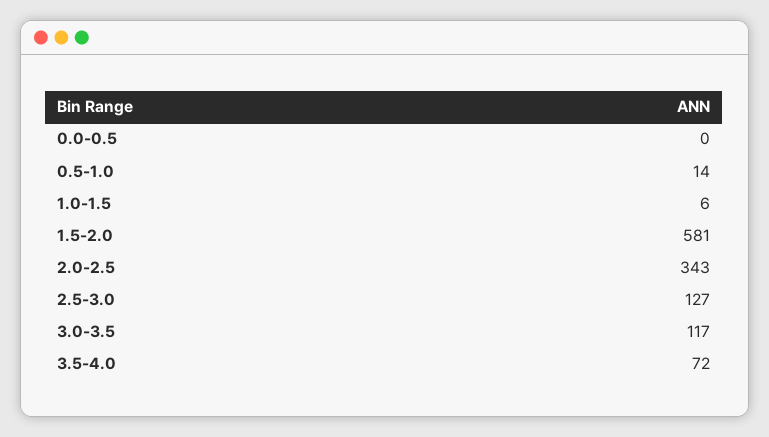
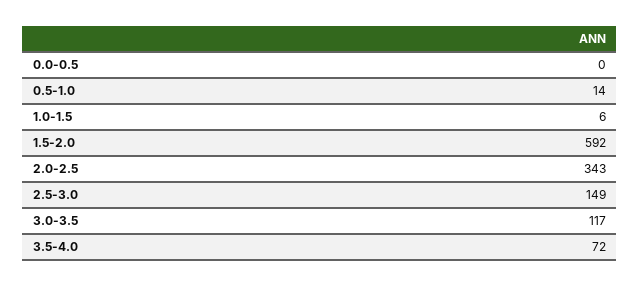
  {
    "0.0-0.5": 0,
    "0.5-1.0": 14,
    "1.0-1.5": 6,
-   "1.5-2.0": 581,
+   "1.5-2.0": 592,
    "2.0-2.5": 343,
-   "2.5-3.0": 127,
+   "2.5-3.0": 149,
    "3.0-3.5": 117,
    "3.5-4.0": 72
  }

